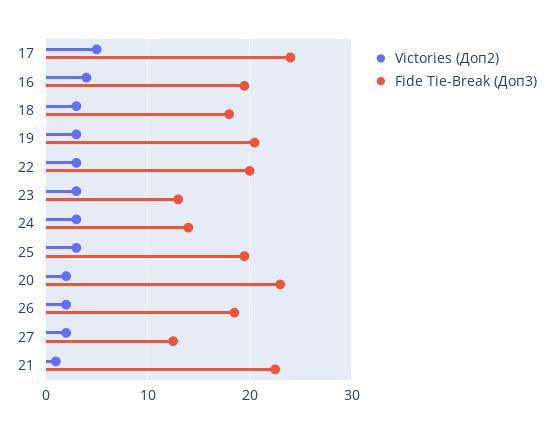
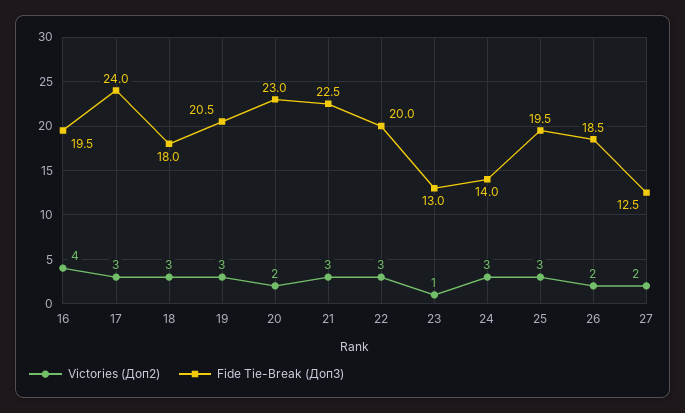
  {
    "Victories (Доп2)": {
-     "17": 5,
+     "17": 3,
      "16": 4,
      "18": 3,
      "19": 3,
      "22": 3,
-     "23": 3,
+     "23": 1,
      "24": 3,
      "25": 3,
      "20": 2,
      "26": 2,
      "27": 2,
-     "21": 1
+     "21": 3
    },
    "Fide Tie-Break (Доп3)": {
      "17": 24,
      "16": 19.5,
      "18": 18,
      "19": 20.5,
      "22": 20,
      "23": 13,
      "24": 14,
      "25": 19.5,
      "20": 23,
      "26": 18.5,
      "27": 12.5,
      "21": 22.5
    }
  }

